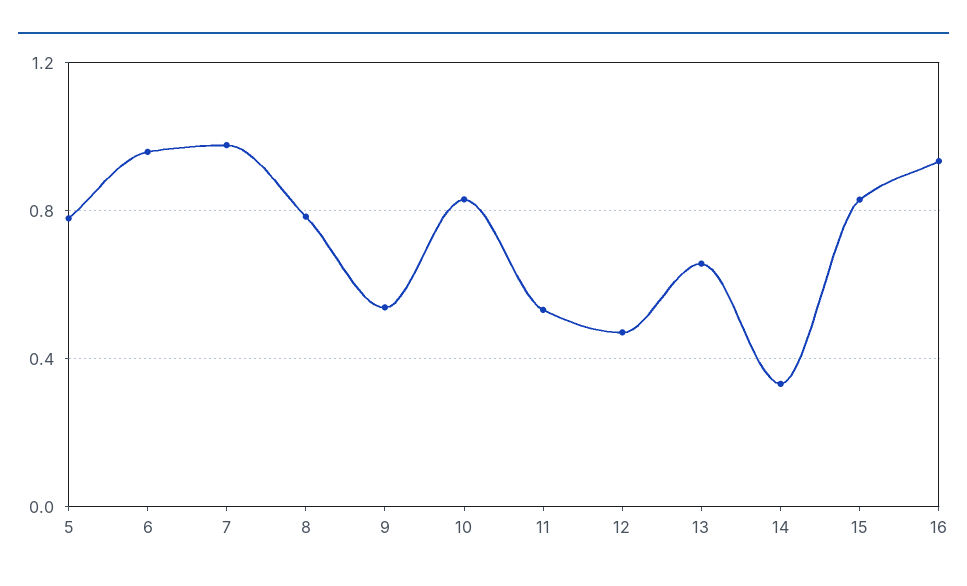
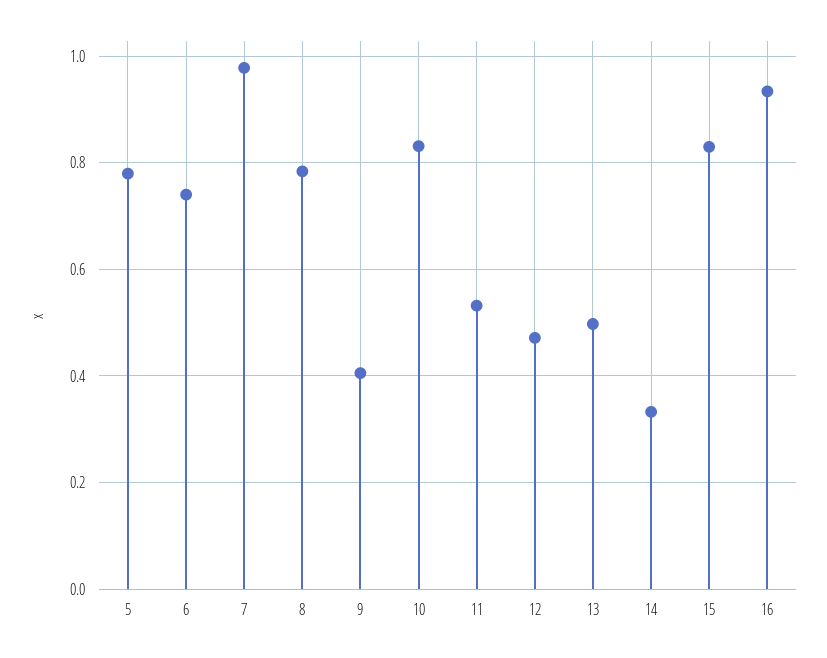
  {
    "5": 0.78,
-   "6": 0.95,
+   "6": 0.74,
    "7": 0.98,
    "8": 0.78,
-   "9": 0.55,
+   "9": 0.4,
    "10": 0.84,
    "11": 0.54,
    "12": 0.48,
-   "13": 0.65,
+   "13": 0.5,
    "14": 0.34,
    "15": 0.82,
    "16": 0.94
  }

